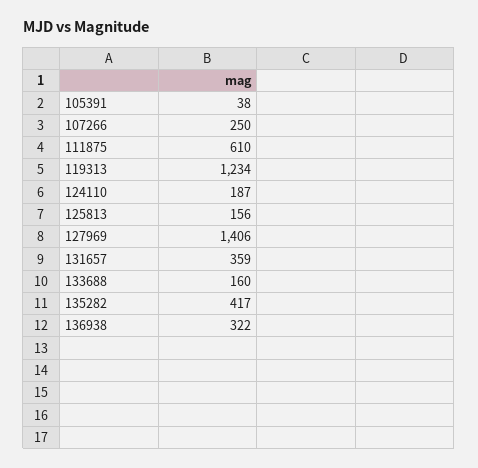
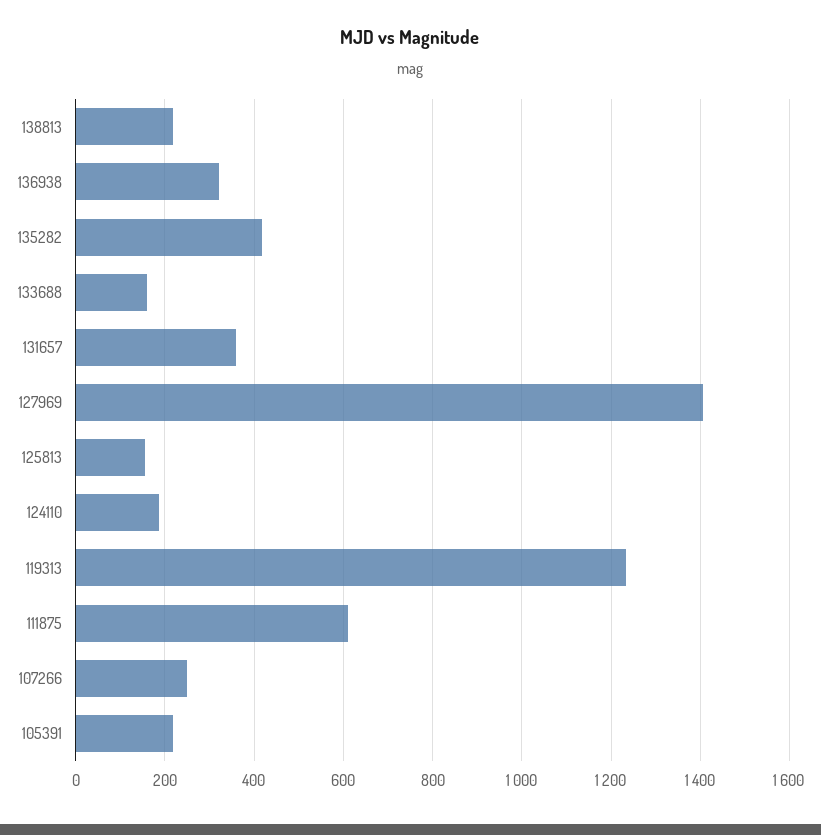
  {
-   "105391": 38,
+   "105391": 220,
    "107266": 250,
    "111875": 610,
    "119313": 1234,
    "124110": 187,
    "125813": 156,
    "127969": 1406,
    "131657": 359,
    "133688": 160,
    "135282": 417,
-   "136938": 322
+   "136938": 322,
+   "138813": 220
  }

